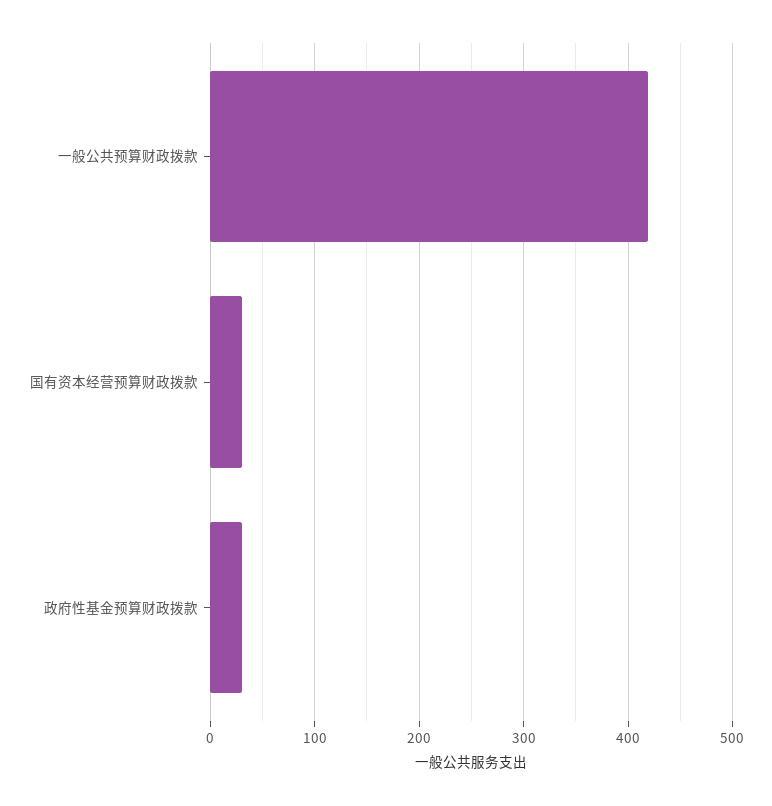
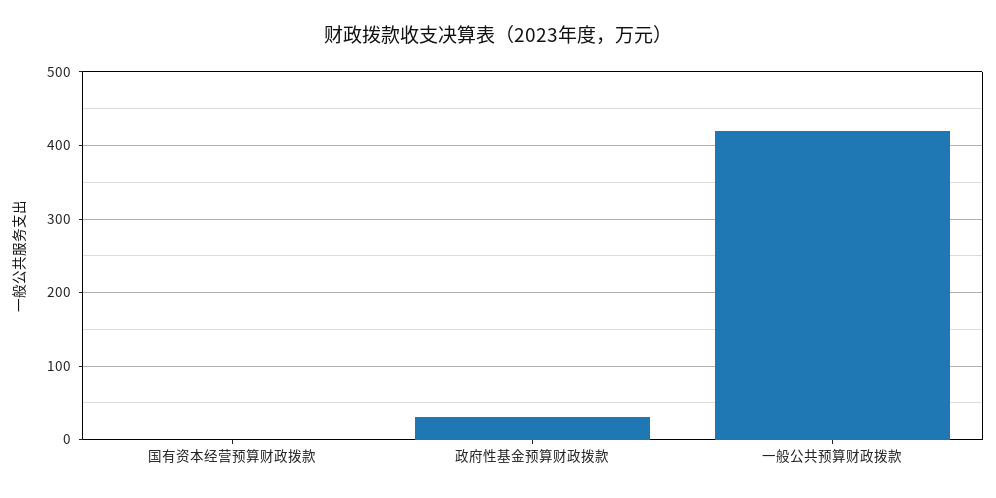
  {
    "一般公共预算财政拨款": 420,
-   "国有资本经营预算财政拨款": 30,
+   "国有资本经营预算财政拨款": 0,
    "政府性基金预算财政拨款": 30
  }

